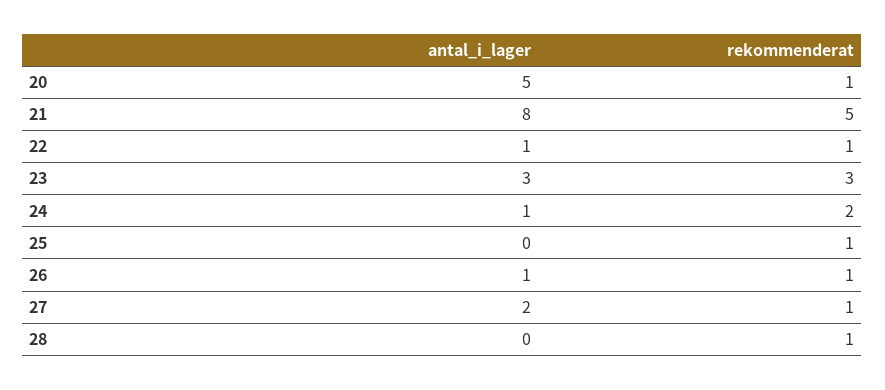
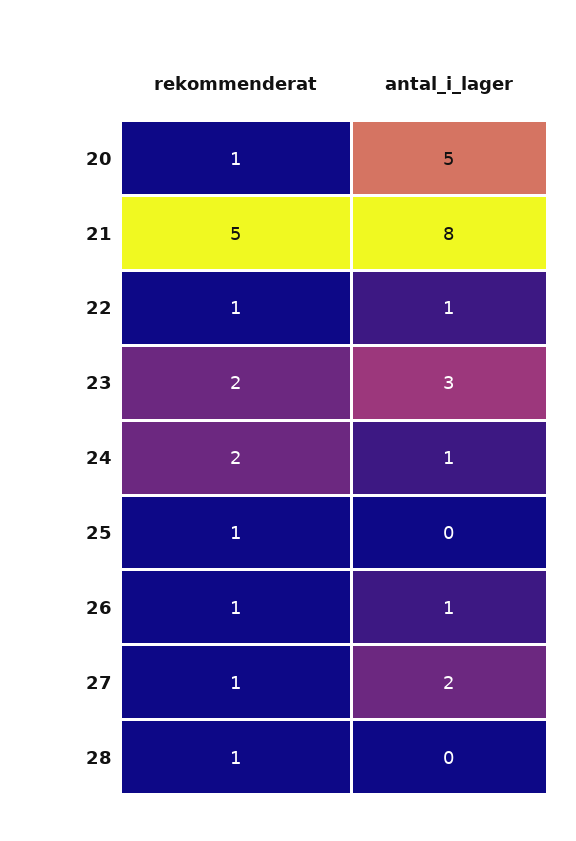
  {
    "antal_i_lager": {
      "20": 5,
      "21": 8,
      "22": 1,
      "23": 3,
      "24": 1,
      "25": 0,
      "26": 1,
      "27": 2,
      "28": 0
    },
    "rekommenderat": {
      "20": 1,
      "21": 5,
      "22": 1,
-     "23": 3,
+     "23": 2,
      "24": 2,
      "25": 1,
      "26": 1,
      "27": 1,
      "28": 1
    }
  }

